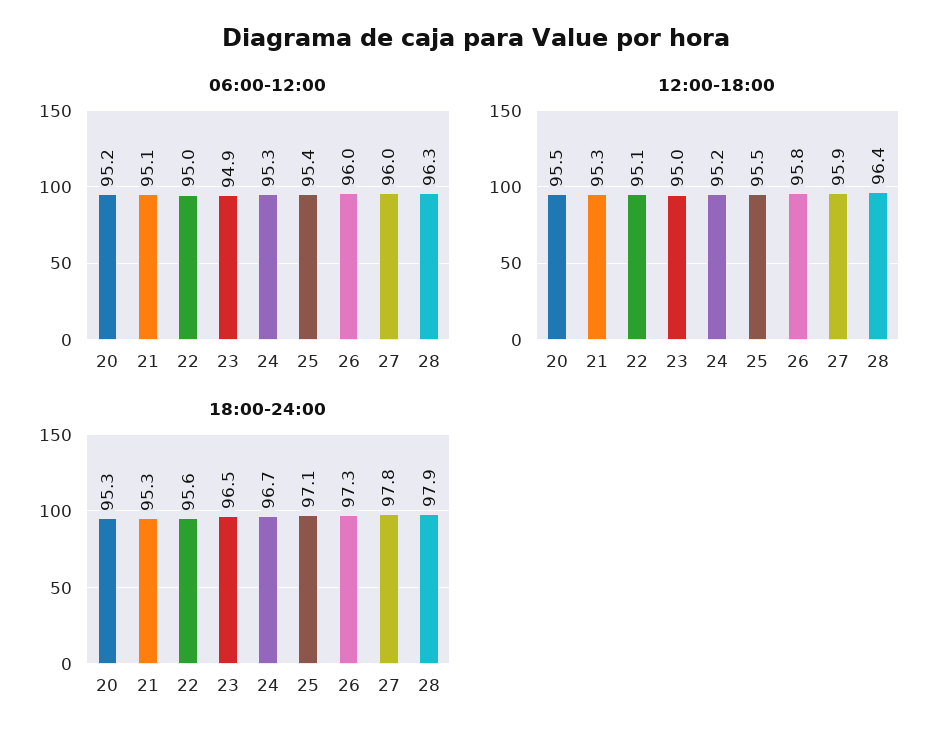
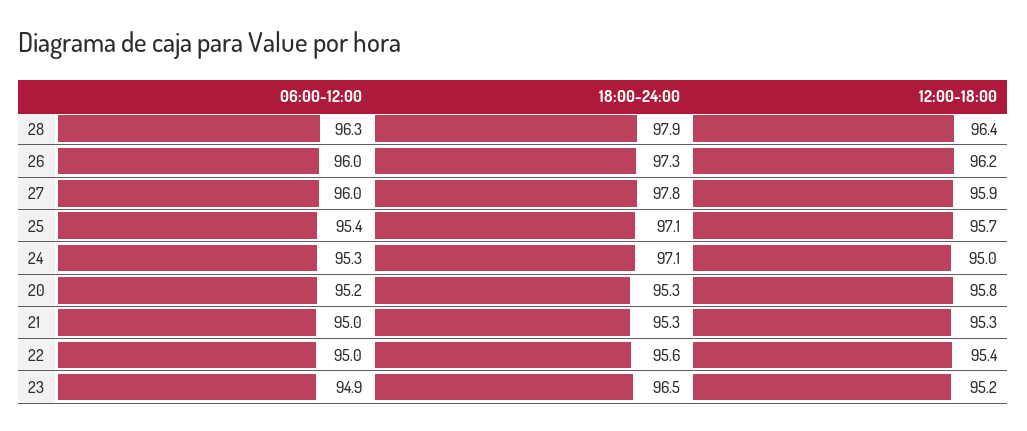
  {
    "06:00-12:00": {
      "20": 95.2,
-     "21": 95.1,
+     "21": 95,
      "22": 95,
      "23": 94.9,
      "24": 95.3,
      "25": 95.4,
      "26": 96,
      "27": 96,
      "28": 96.3
    },
    "12:00-18:00": {
-     "20": 95.5,
+     "20": 95.8,
      "21": 95.3,
-     "22": 95.1,
+     "22": 95.4,
-     "23": 95,
+     "23": 95.2,
-     "24": 95.2,
+     "24": 95,
-     "25": 95.5,
+     "25": 95.7,
-     "26": 95.8,
+     "26": 96.2,
      "27": 95.9,
      "28": 96.4
    },
    "18:00-24:00": {
      "20": 95.3,
      "21": 95.3,
      "22": 95.6,
      "23": 96.5,
-     "24": 96.7,
+     "24": 97.1,
      "25": 97.1,
      "26": 97.3,
      "27": 97.8,
      "28": 97.9
    }
  }

